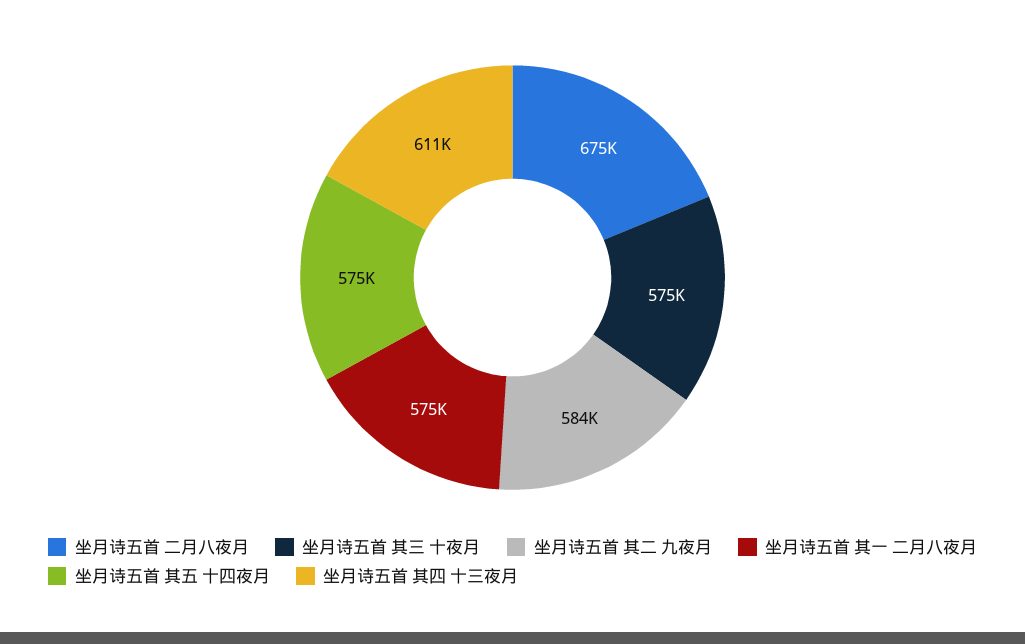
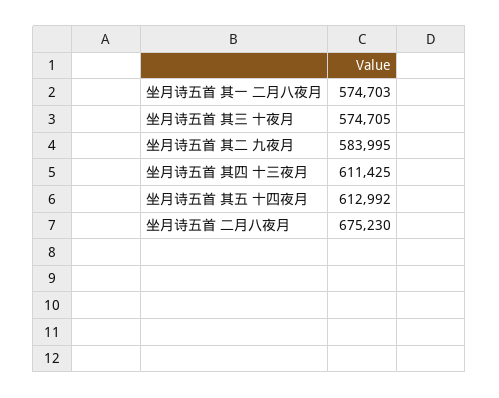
  {
    "坐月诗五首 二月八夜月": 675230,
    "坐月诗五首 其三 十夜月": 574705,
    "坐月诗五首 其二 九夜月": 583995,
    "坐月诗五首 其一 二月八夜月": 574703,
-   "坐月诗五首 其五 十四夜月": 575000,
+   "坐月诗五首 其五 十四夜月": 612992,
    "坐月诗五首 其四 十三夜月": 611425
  }

